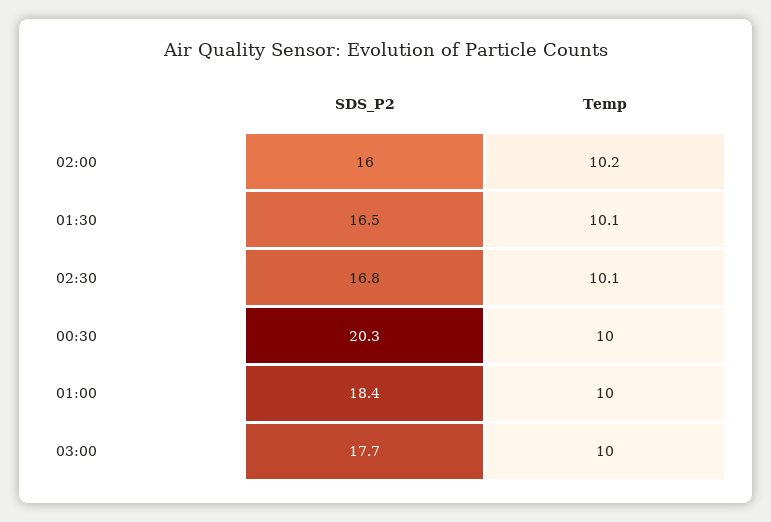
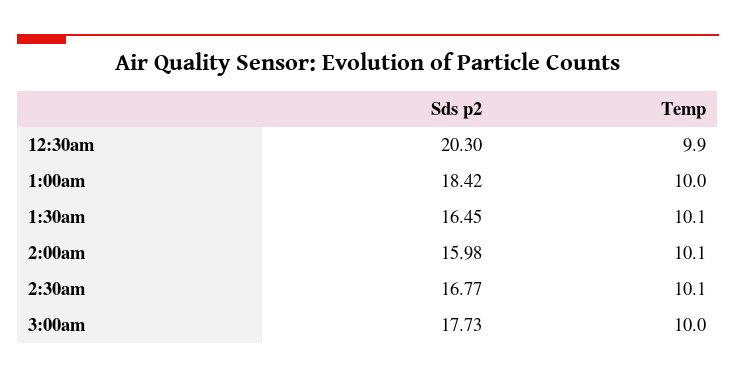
  {
    "SDS_P2": {
      "02:00": 15.98,
      "01:30": 16.45,
      "02:30": 16.77,
      "00:30": 20.3,
      "01:00": 18.42,
      "03:00": 17.73
    },
    "Temp": {
-     "02:00": 10.2,
+     "02:00": 10.1,
      "01:30": 10.1,
      "02:30": 10.1,
-     "00:30": 10,
+     "00:30": 9.9,
      "01:00": 10,
      "03:00": 10
    }
  }

